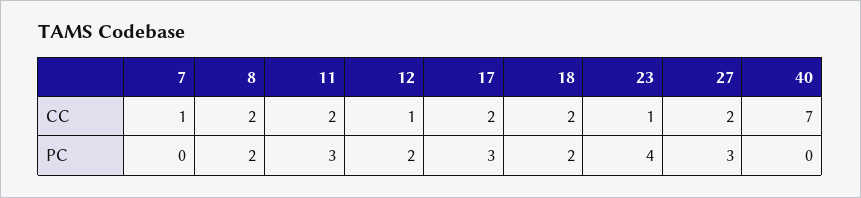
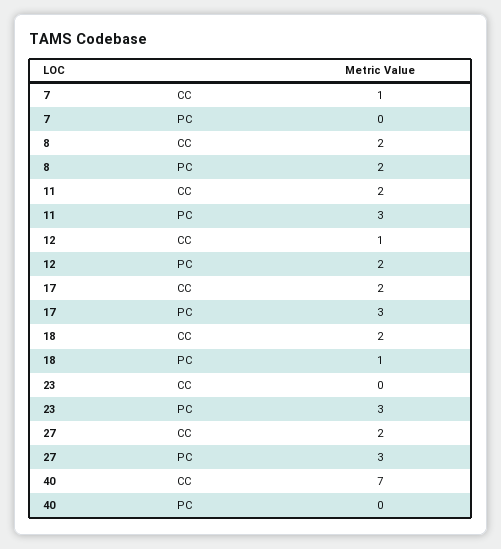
  {
    "7": {
      "CC": 1,
      "PC": 0
    },
    "8": {
      "CC": 2,
      "PC": 2
    },
    "11": {
      "CC": 2,
      "PC": 3
    },
    "12": {
      "CC": 1,
      "PC": 2
    },
    "17": {
      "CC": 2,
      "PC": 3
    },
    "18": {
      "CC": 2,
-     "PC": 2
+     "PC": 1
    },
    "23": {
-     "CC": 1,
+     "CC": 0,
-     "PC": 4
+     "PC": 3
    },
    "27": {
      "CC": 2,
      "PC": 3
    },
    "40": {
      "CC": 7,
      "PC": 0
    }
  }

